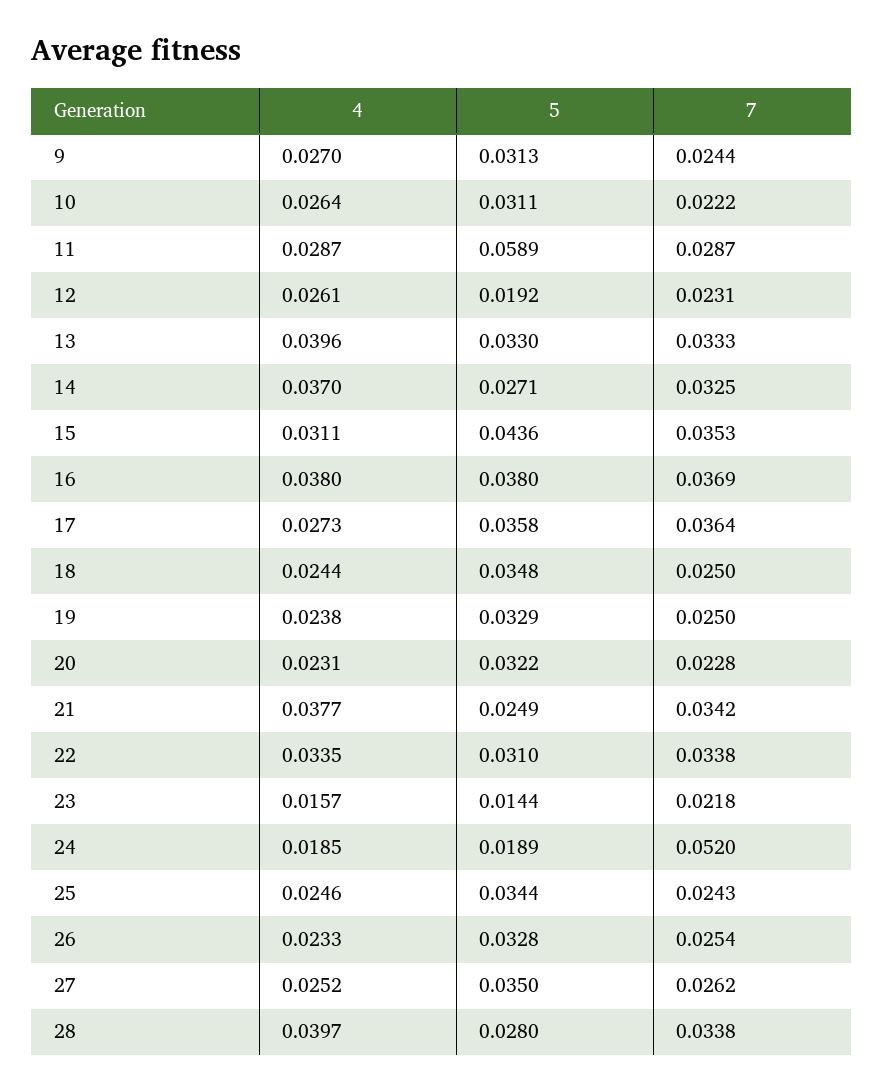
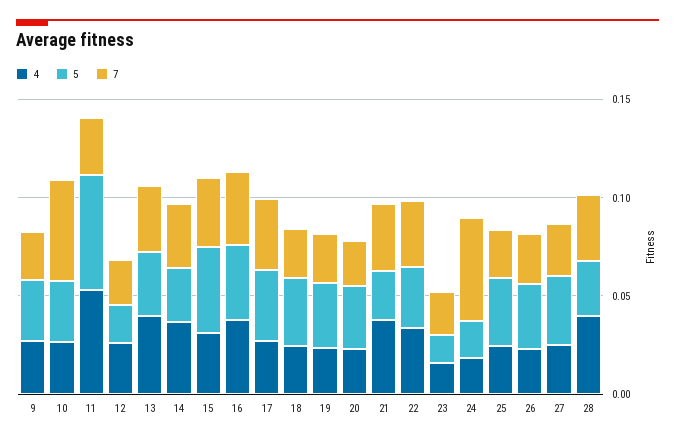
  {
    "4": {
      "9": 0.027,
      "10": 0.0264,
-     "11": 0.0287,
+     "11": 0.05,
      "12": 0.0261,
      "13": 0.0396,
      "14": 0.037,
      "15": 0.0311,
      "16": 0.038,
      "17": 0.0273,
      "18": 0.0244,
      "19": 0.0238,
      "20": 0.0231,
      "21": 0.0377,
      "22": 0.0335,
      "23": 0.0157,
      "24": 0.0185,
      "25": 0.0246,
      "26": 0.0233,
      "27": 0.0252,
      "28": 0.0397
    },
    "5": {
      "9": 0.0313,
      "10": 0.0311,
      "11": 0.0589,
      "12": 0.0192,
      "13": 0.033,
      "14": 0.0271,
      "15": 0.0436,
      "16": 0.038,
      "17": 0.0358,
      "18": 0.0348,
      "19": 0.0329,
      "20": 0.0322,
      "21": 0.0249,
      "22": 0.031,
      "23": 0.0144,
      "24": 0.0189,
      "25": 0.0344,
      "26": 0.0328,
      "27": 0.035,
      "28": 0.028
    },
    "7": {
      "9": 0.0244,
-     "10": 0.0222,
+     "10": 0.05,
      "11": 0.0287,
      "12": 0.0231,
      "13": 0.0333,
      "14": 0.0325,
      "15": 0.0353,
      "16": 0.0369,
      "17": 0.0364,
      "18": 0.025,
      "19": 0.025,
      "20": 0.0228,
      "21": 0.0342,
      "22": 0.0338,
      "23": 0.0218,
      "24": 0.052,
      "25": 0.0243,
      "26": 0.0254,
      "27": 0.0262,
      "28": 0.0338
    }
  }

